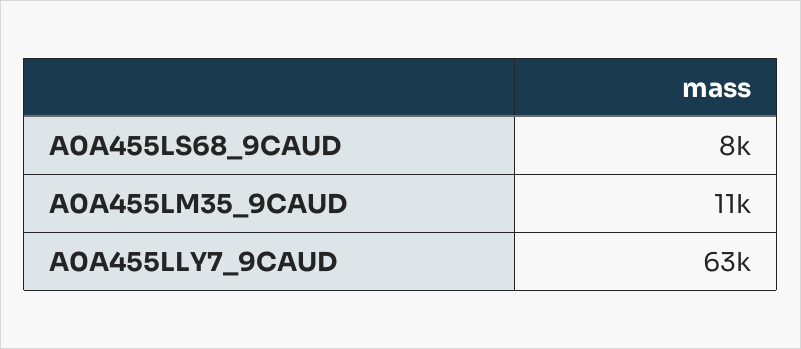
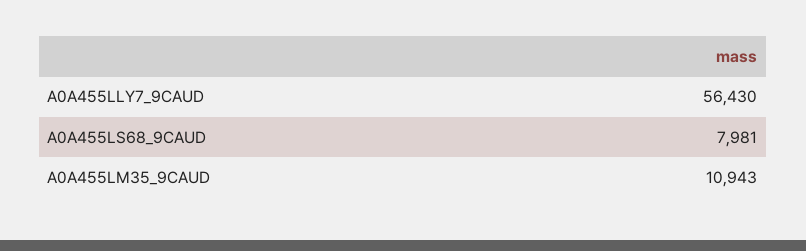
  {
    "A0A455LS68_9CAUD": 7981,
    "A0A455LM35_9CAUD": 10943,
-   "A0A455LLY7_9CAUD": 63000
+   "A0A455LLY7_9CAUD": 56430
  }

